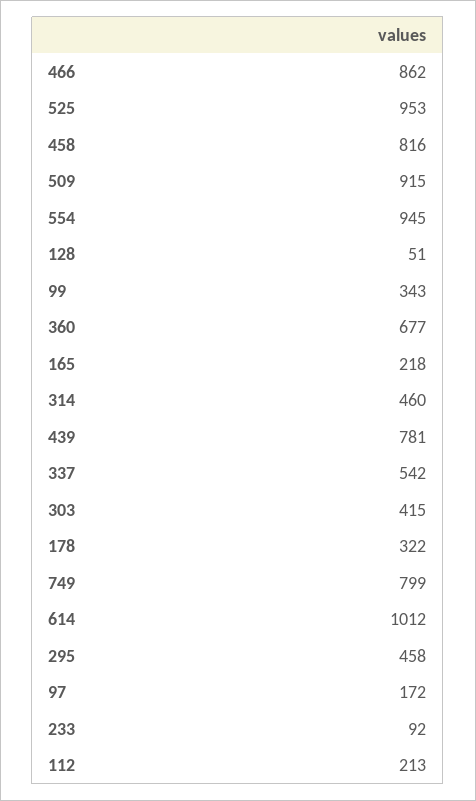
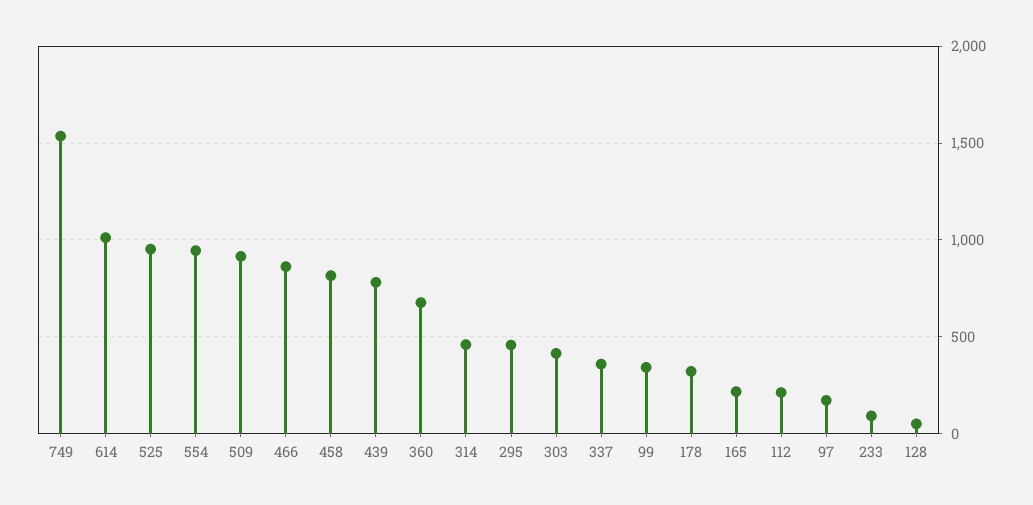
  {
    "466": 862,
    "525": 953,
    "458": 816,
    "509": 915,
    "554": 945,
    "128": 51,
    "99": 343,
    "360": 677,
    "165": 218,
    "314": 460,
    "439": 781,
-   "337": 542,
+   "337": 350,
    "303": 415,
    "178": 322,
-   "749": 799,
+   "749": 1550,
    "614": 1012,
    "295": 458,
    "97": 172,
    "233": 92,
    "112": 213
  }

